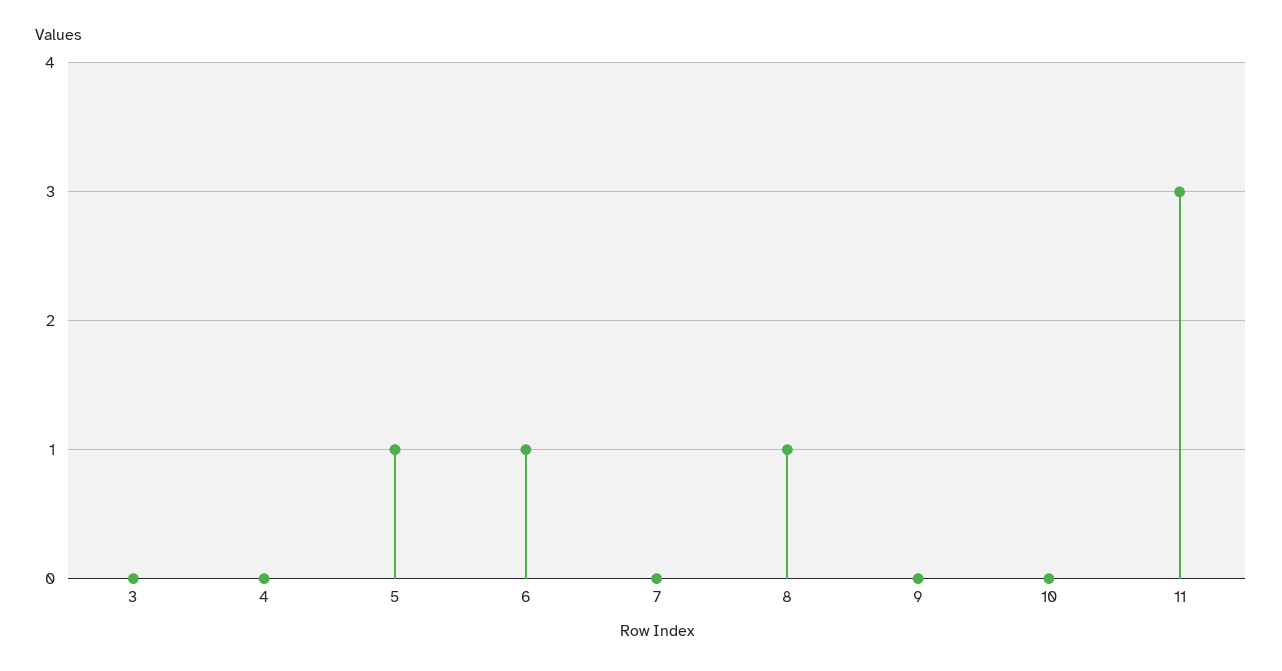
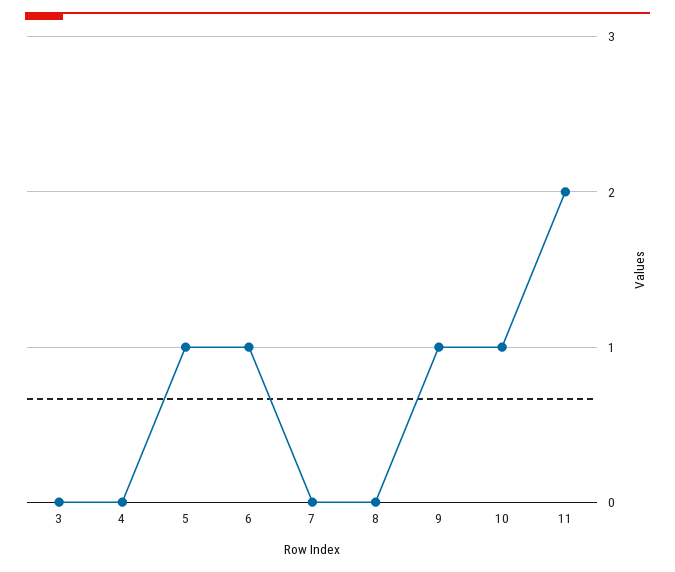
  {
    "3": 0,
    "4": 0,
    "5": 1,
    "6": 1,
    "7": 0,
-   "8": 1,
+   "8": 0,
-   "9": 0,
+   "9": 1,
-   "10": 0,
+   "10": 1,
-   "11": 3
+   "11": 2
  }

